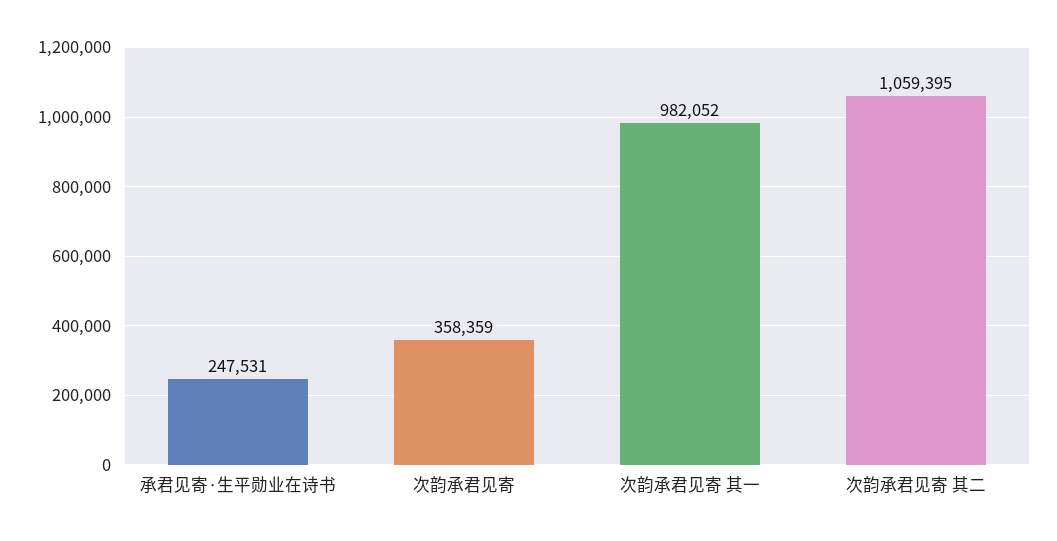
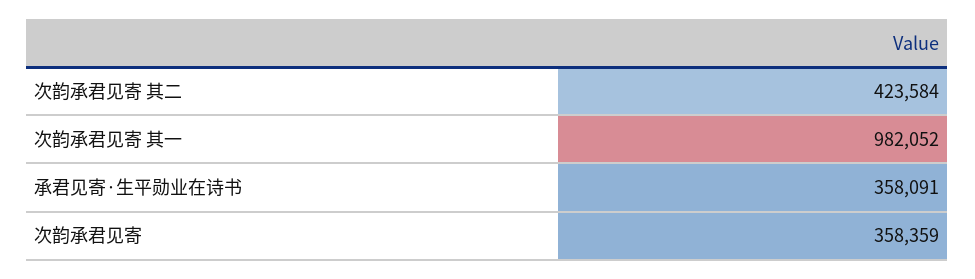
  {
-   "承君见寄·生平勋业在诗书": 247531,
+   "承君见寄·生平勋业在诗书": 358091,
    "次韵承君见寄": 358359,
    "次韵承君见寄 其一": 982052,
-   "次韵承君见寄 其二": 1059395
+   "次韵承君见寄 其二": 423584
  }

